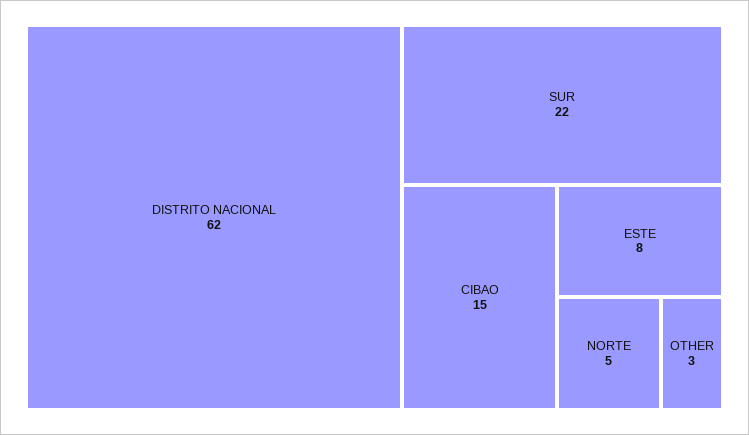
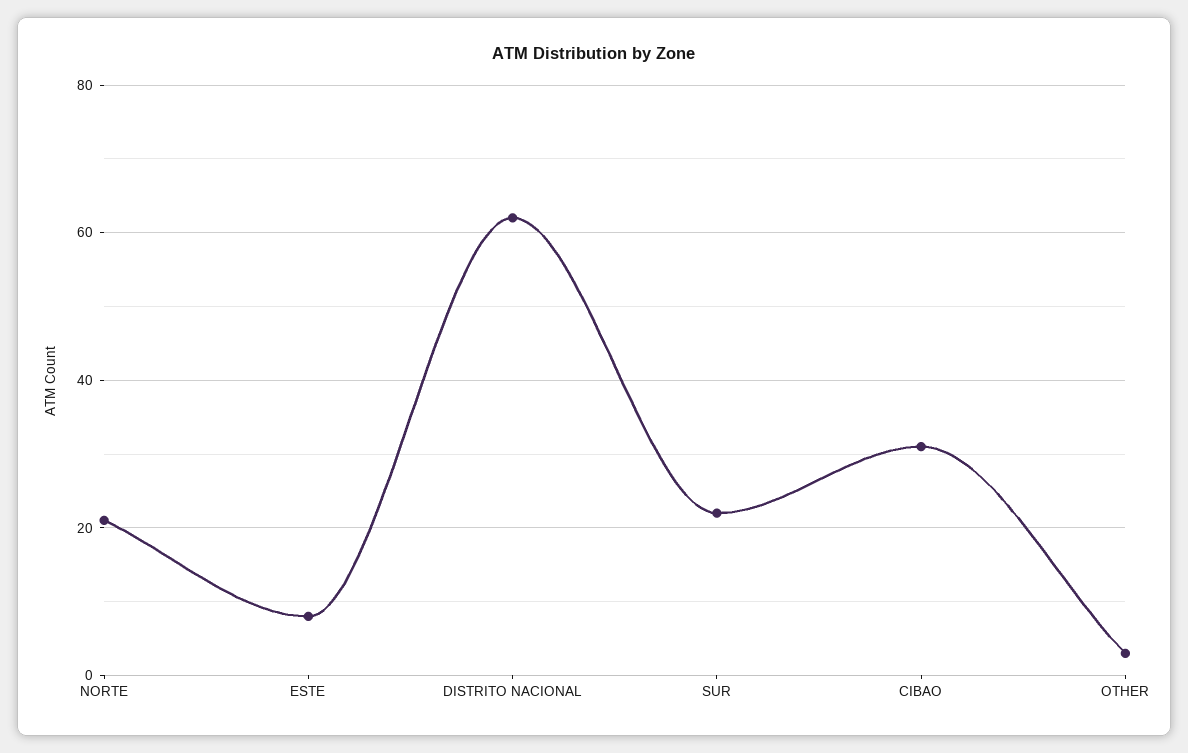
  {
    "DISTRITO NACIONAL": 62,
    "SUR": 22,
-   "CIBAO": 15,
+   "CIBAO": 30,
    "ESTE": 8,
-   "NORTE": 5,
+   "NORTE": 20,
    "OTHER": 3
  }

